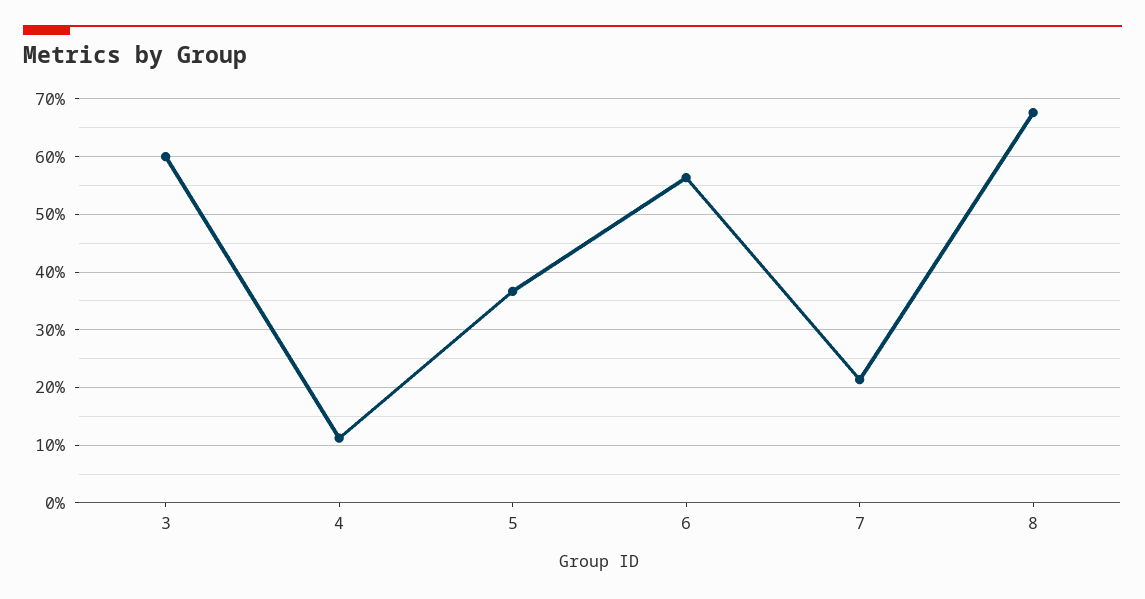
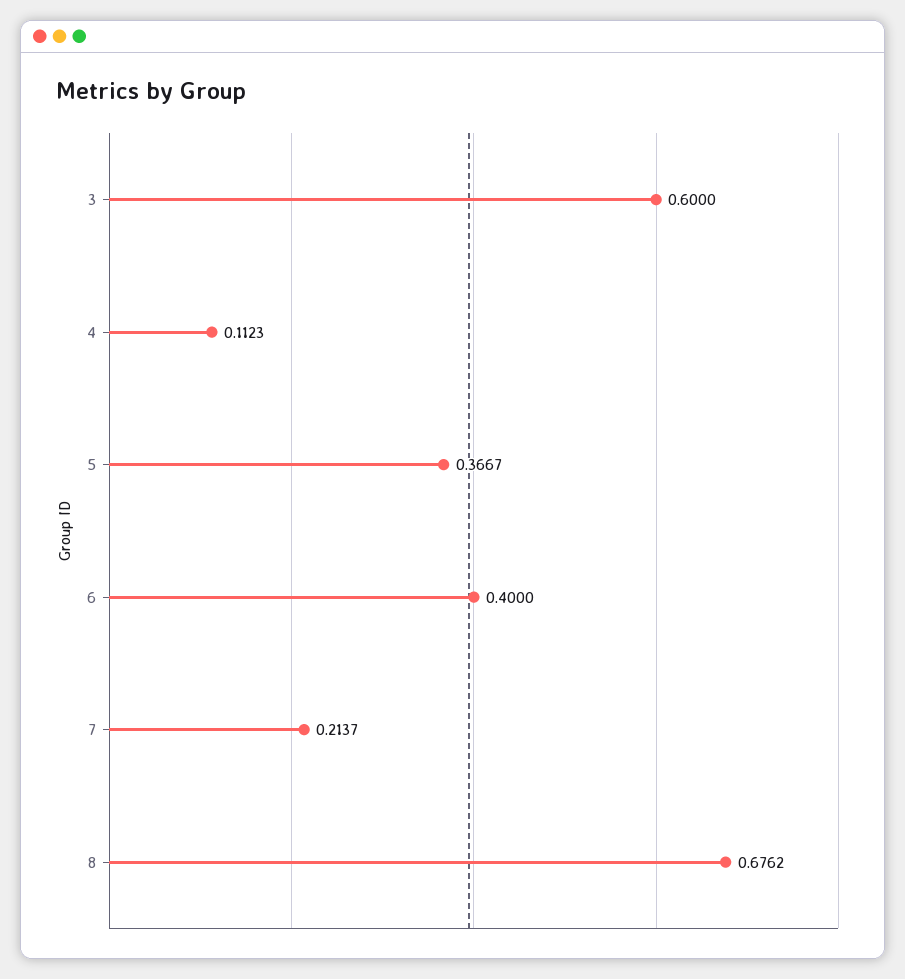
  {
    "3": 0.6,
    "4": 0.1123,
    "5": 0.3667,
-   "6": 0.56,
+   "6": 0.4,
    "7": 0.2137,
    "8": 0.6762
  }

